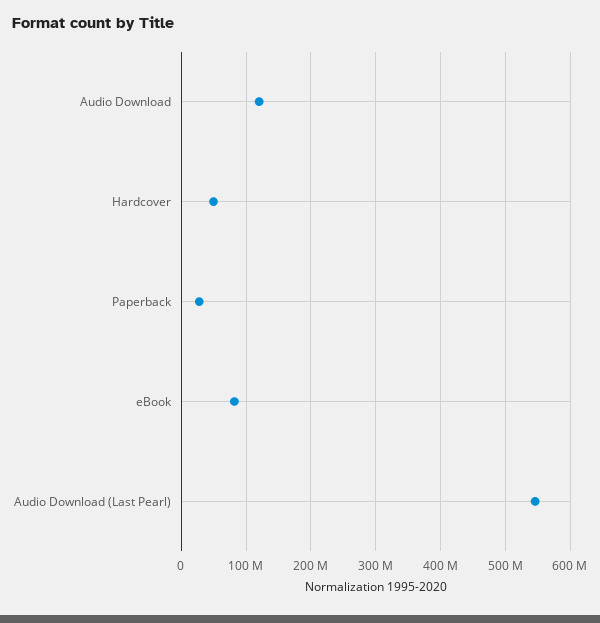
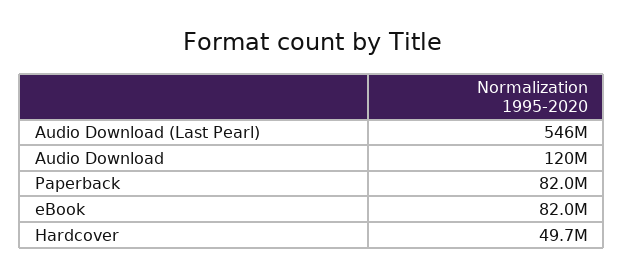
  {
    "Audio Download": 120000000,
    "Hardcover": 49700000,
-   "Paperback": 30000000,
+   "Paperback": 82000000,
    "eBook": 82000000,
    "Audio Download (Last Pearl)": 546000000
  }

